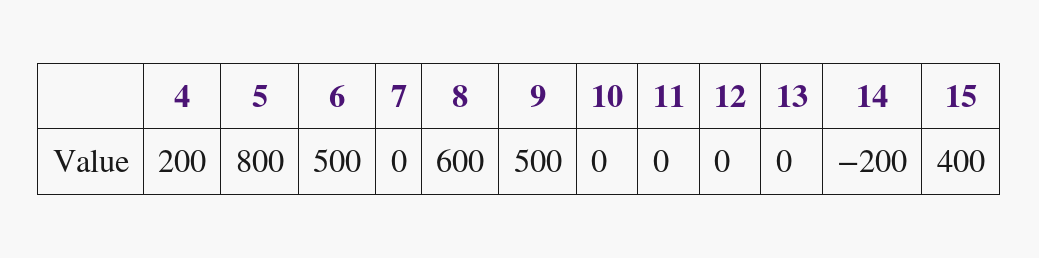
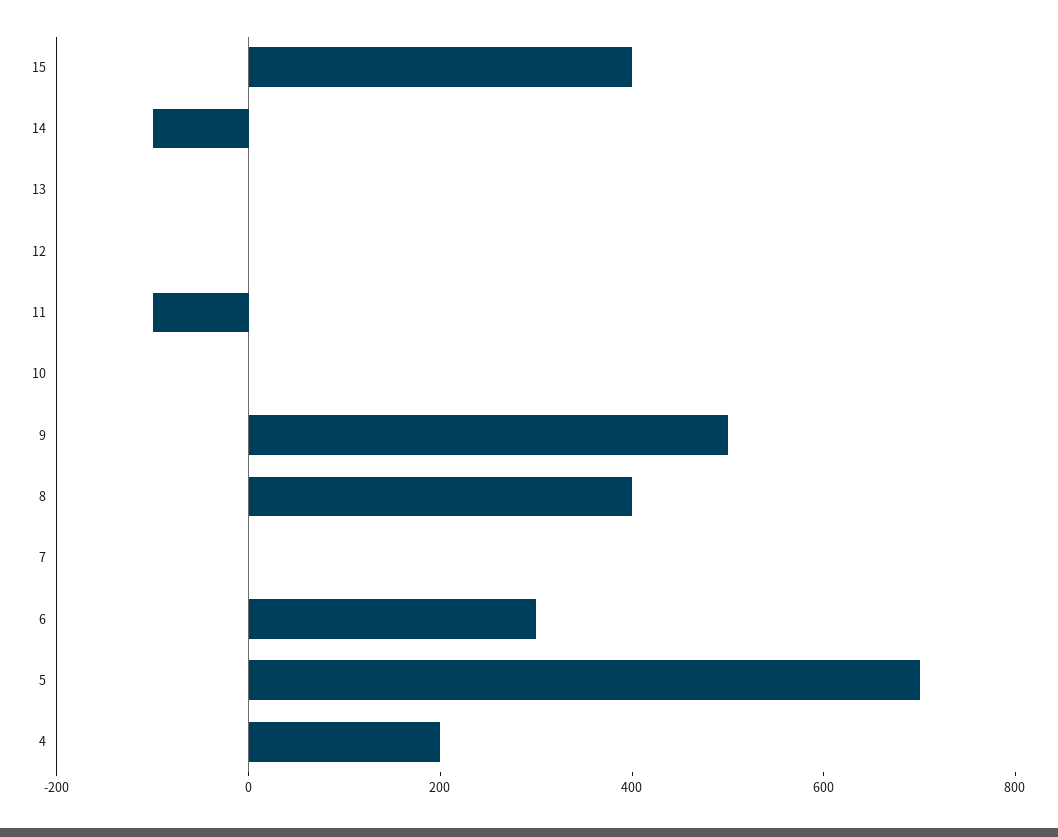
  {
    "4": 200,
-   "5": 800,
+   "5": 700,
-   "6": 500,
+   "6": 300,
    "7": 0,
-   "8": 600,
+   "8": 400,
    "9": 500,
    "10": 0,
-   "11": 0,
+   "11": -100,
    "12": 0,
    "13": 0,
-   "14": -200,
+   "14": -100,
    "15": 400
  }

